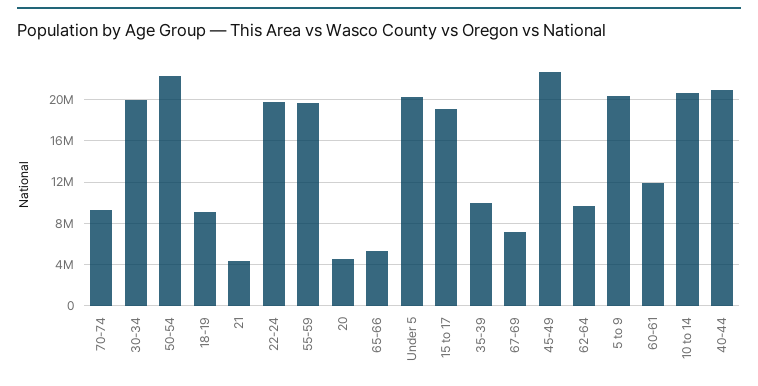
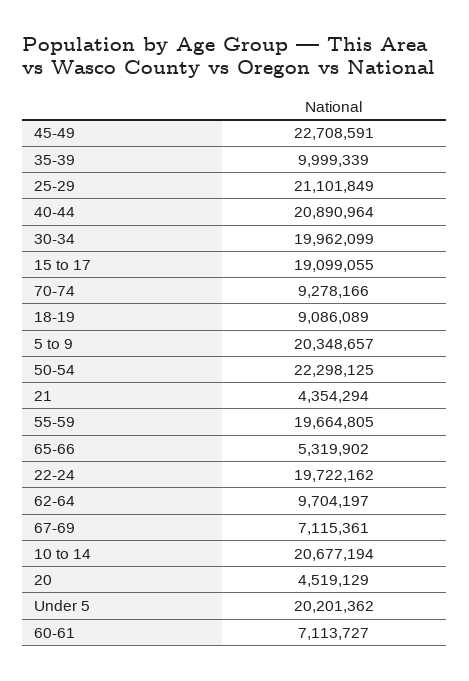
  {
    "70-74": 9278166,
    "30-34": 19962099,
    "50-54": 22298125,
    "18-19": 9086089,
    "21": 4354294,
    "22-24": 19722162,
    "55-59": 19664805,
    "20": 4519129,
    "65-66": 5319902,
    "Under 5": 20201362,
    "15 to 17": 19099055,
    "35-39": 9999339,
    "67-69": 7115361,
    "45-49": 22708591,
    "62-64": 9704197,
    "5 to 9": 20348657,
-   "60-61": 12000000,
+   "60-61": 7113727,
    "10 to 14": 20677194,
-   "40-44": 20890964
+   "40-44": 20890964,
+   "25-29": 21101849
  }

